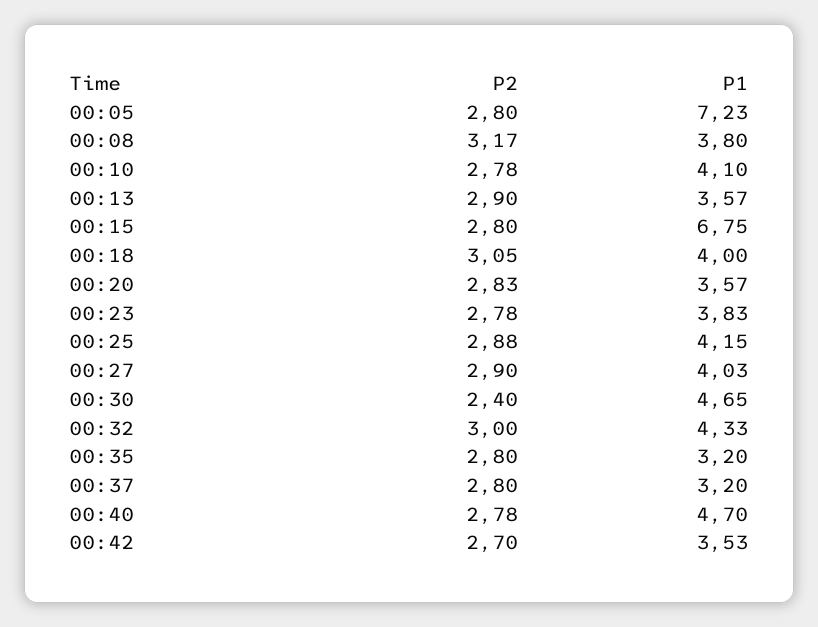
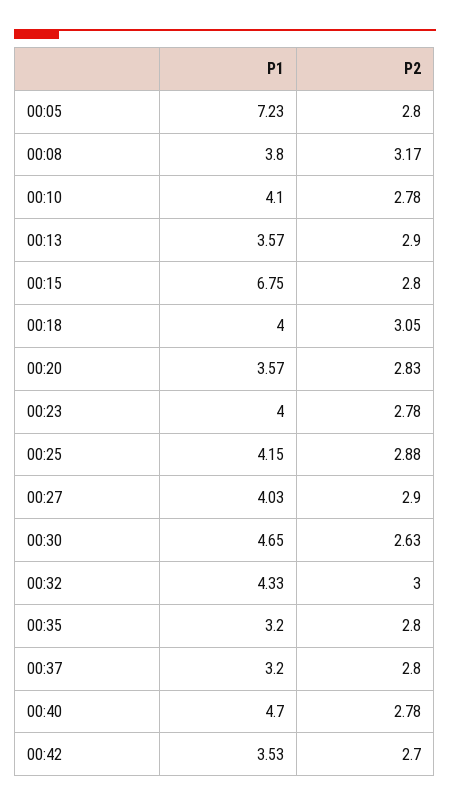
  {
    "P2": {
      "00:05": 2.8,
      "00:08": 3.17,
      "00:10": 2.78,
      "00:13": 2.9,
      "00:15": 2.8,
      "00:18": 3.05,
      "00:20": 2.83,
      "00:23": 2.78,
      "00:25": 2.88,
      "00:27": 2.9,
-     "00:30": 2.4,
+     "00:30": 2.63,
      "00:32": 3,
      "00:35": 2.8,
      "00:37": 2.8,
      "00:40": 2.78,
      "00:42": 2.7
    },
    "P1": {
      "00:05": 7.23,
      "00:08": 3.8,
      "00:10": 4.1,
      "00:13": 3.57,
      "00:15": 6.75,
      "00:18": 4,
      "00:20": 3.57,
-     "00:23": 3.83,
+     "00:23": 4,
      "00:25": 4.15,
      "00:27": 4.03,
      "00:30": 4.65,
      "00:32": 4.33,
      "00:35": 3.2,
      "00:37": 3.2,
      "00:40": 4.7,
      "00:42": 3.53
    }
  }

